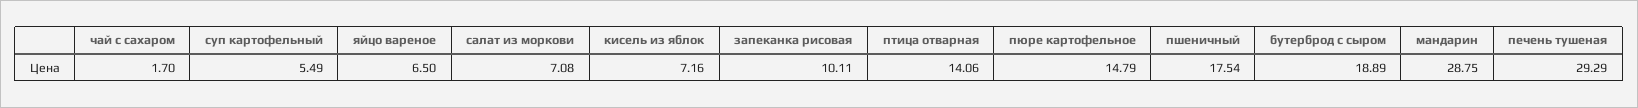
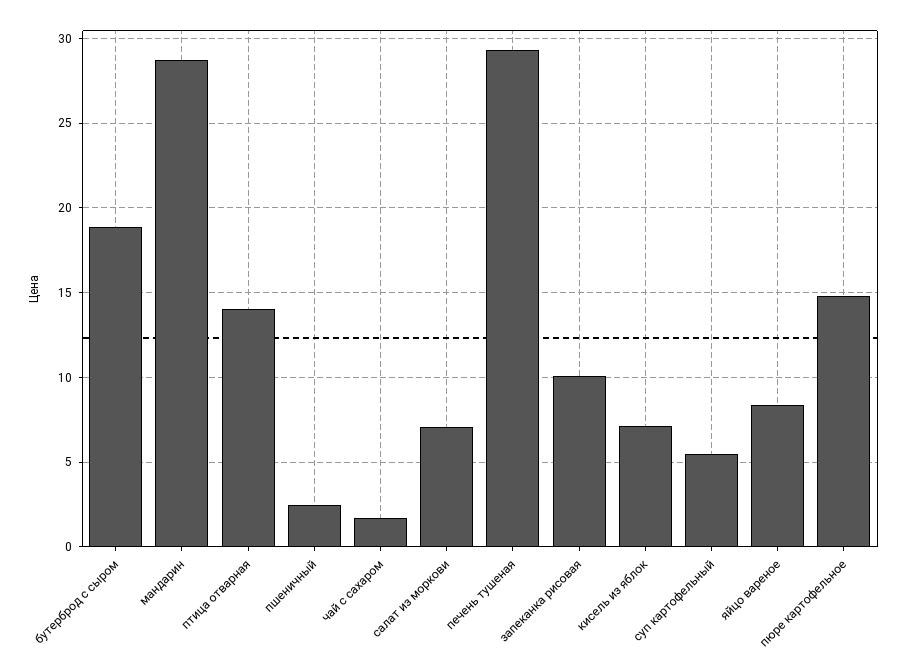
  {
    "чай с сахаром": 1.7,
    "суп картофельный": 5.49,
-   "яйцо вареное": 6.5,
+   "яйцо вареное": 8.5,
    "салат из моркови": 7.08,
    "кисель из яблок": 7.16,
    "запеканка рисовая": 10.11,
    "птица отварная": 14.06,
    "пюре картофельное": 14.79,
-   "пшеничный": 17.54,
+   "пшеничный": 2.5,
    "бутерброд с сыром": 18.89,
    "мандарин": 28.75,
    "печень тушеная": 29.29
  }

